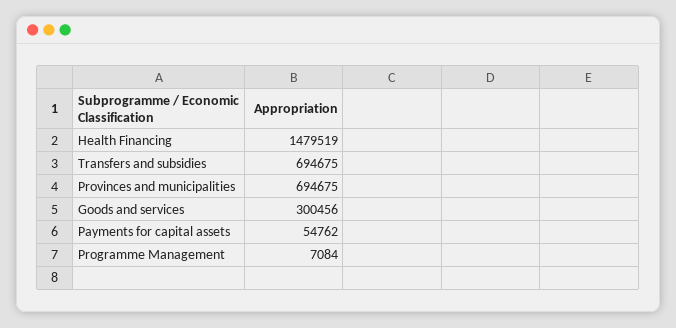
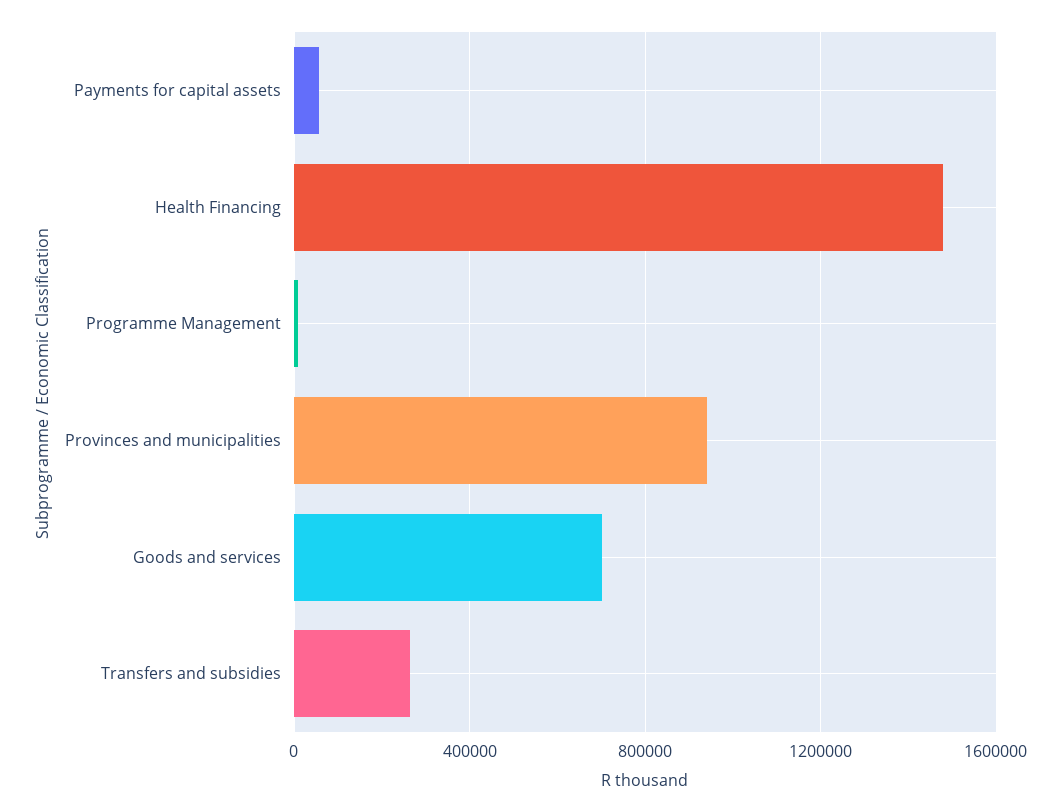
  {
    "Health Financing": 1479519,
-   "Transfers and subsidies": 694675,
+   "Transfers and subsidies": 250000,
-   "Provinces and municipalities": 694675,
+   "Provinces and municipalities": 950000,
-   "Goods and services": 300456,
+   "Goods and services": 700000,
    "Payments for capital assets": 54762,
    "Programme Management": 7084
  }

